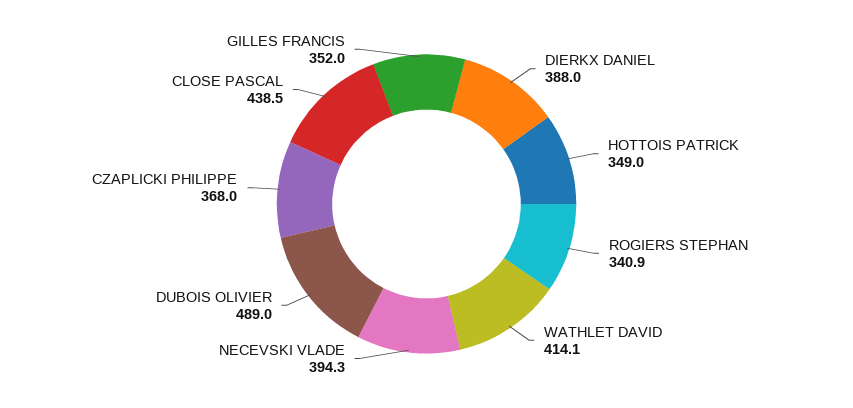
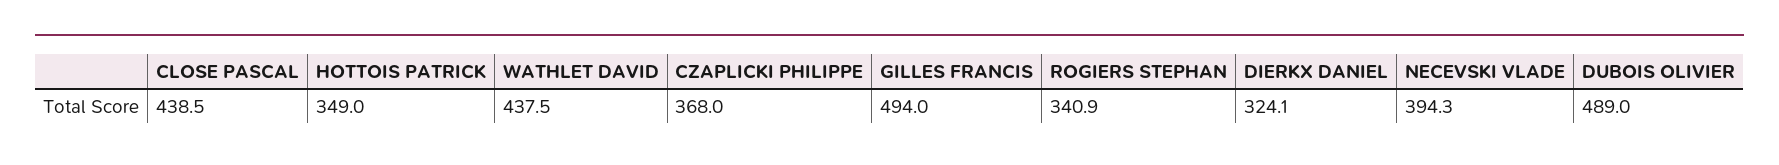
  {
-   "DIERKX DANIEL": 388,
+   "DIERKX DANIEL": 324.1,
    "HOTTOIS PATRICK": 349,
    "ROGIERS STEPHAN": 340.9,
-   "WATHLET DAVID": 414.1,
+   "WATHLET DAVID": 437.5,
    "NECEVSKI VLADE": 394.3,
    "DUBOIS OLIVIER": 489,
    "CZAPLICKI PHILIPPE": 368,
    "CLOSE PASCAL": 438.5,
-   "GILLES FRANCIS": 352
+   "GILLES FRANCIS": 494
  }

